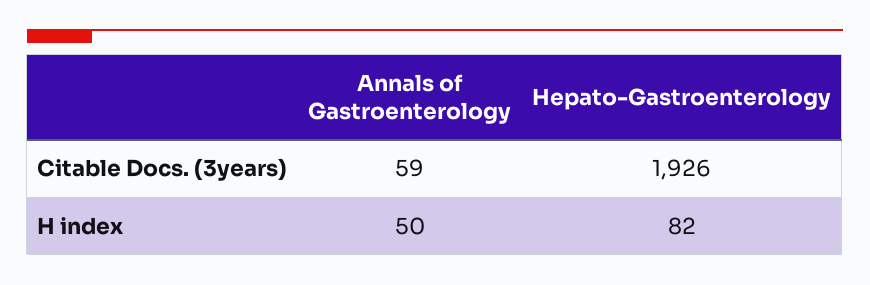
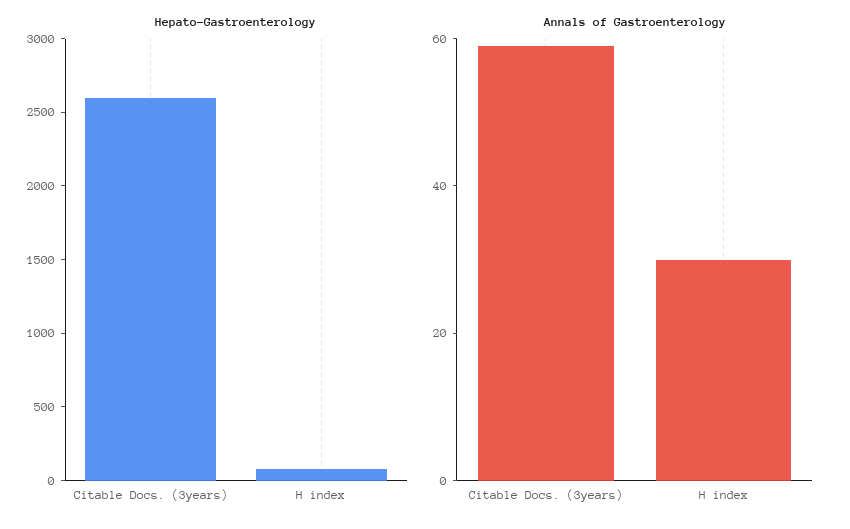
  {
    "Annals of Gastroenterology": {
      "Citable Docs. (3years)": 59,
-     "H index": 50
+     "H index": 30
    },
    "Hepato-Gastroenterology": {
-     "Citable Docs. (3years)": 1926,
+     "Citable Docs. (3years)": 2600,
      "H index": 82
    }
  }

